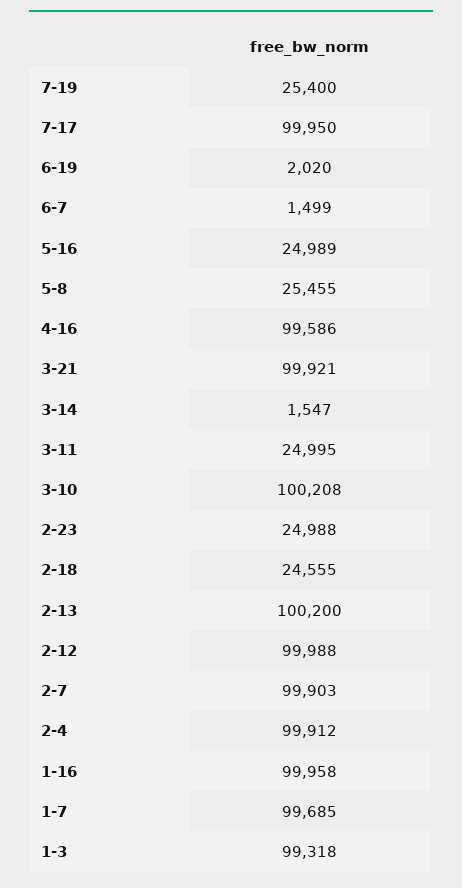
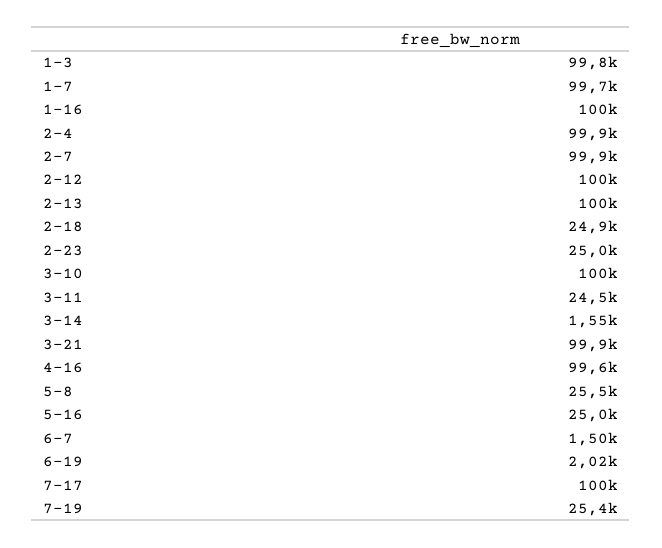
  {
    "7-19": 25400,
    "7-17": 99950,
    "6-19": 2020,
    "6-7": 1499,
    "5-16": 24989,
    "5-8": 25455,
    "4-16": 99586,
    "3-21": 99921,
    "3-14": 1547,
-   "3-11": 24995,
+   "3-11": 24500,
    "3-10": 100208,
    "2-23": 24988,
-   "2-18": 24555,
+   "2-18": 24900,
    "2-13": 100200,
    "2-12": 99988,
    "2-7": 99903,
    "2-4": 99912,
    "1-16": 99958,
    "1-7": 99685,
-   "1-3": 99318
+   "1-3": 99800
  }

